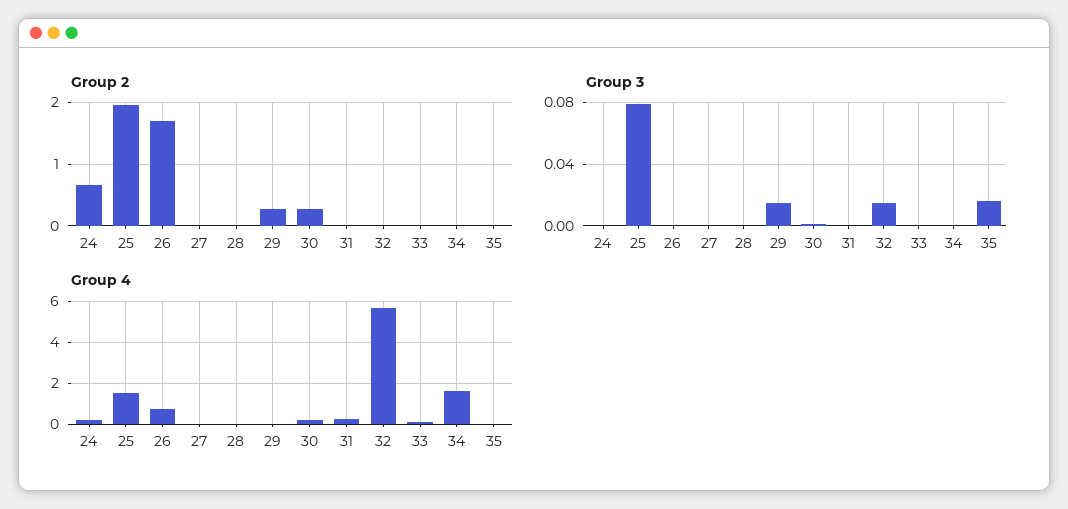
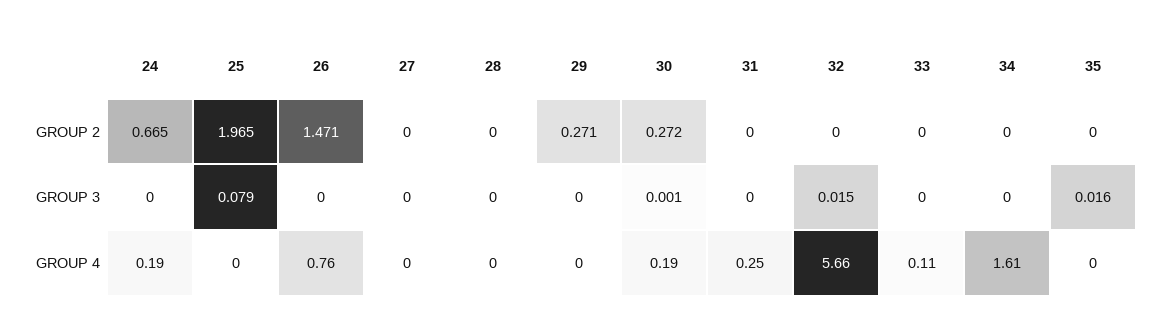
  {
    "Group 2": {
      "24": 0.665,
      "25": 1.965,
-     "26": 1.7,
+     "26": 1.471,
      "27": 0,
      "28": 0,
      "29": 0.271,
      "30": 0.272,
      "31": 0,
      "32": 0,
      "33": 0,
      "34": 0,
      "35": 0
    },
    "Group 3": {
      "24": 0,
      "25": 0.079,
      "26": 0,
      "27": 0,
      "28": 0,
-     "29": 0.015,
+     "29": 0,
      "30": 0.001,
      "31": 0,
      "32": 0.015,
      "33": 0,
      "34": 0,
      "35": 0.016
    },
    "Group 4": {
      "24": 0.19,
-     "25": 1.5,
+     "25": 0,
      "26": 0.76,
      "27": 0,
      "28": 0,
      "29": 0,
      "30": 0.19,
      "31": 0.25,
      "32": 5.66,
      "33": 0.11,
      "34": 1.61,
      "35": 0
    }
  }

